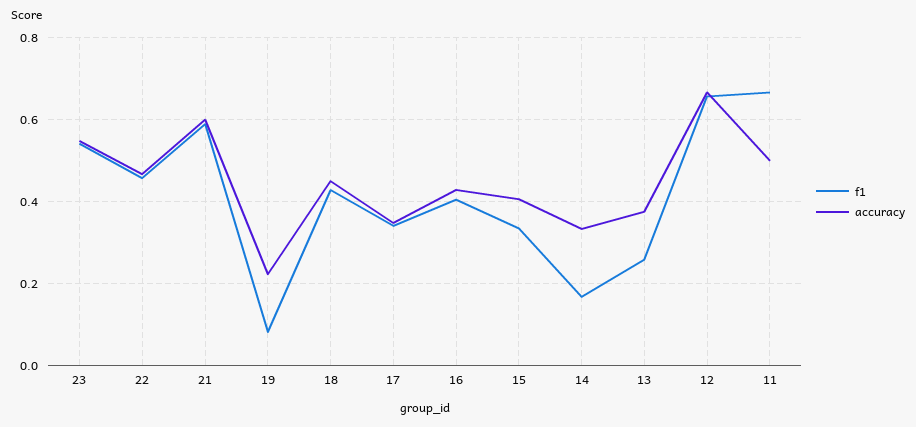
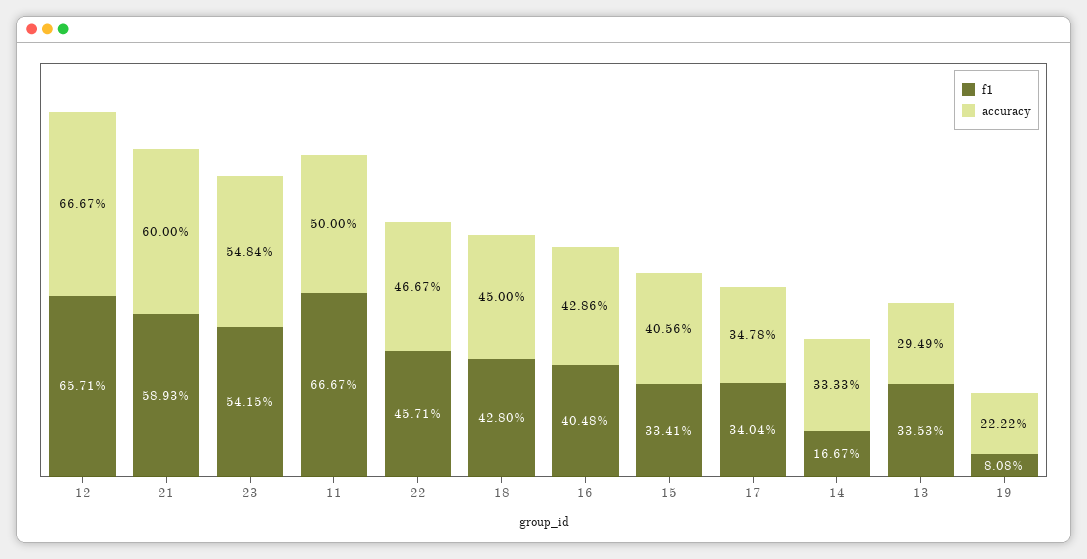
  {
    "f1": {
      "23": 0.5415,
      "22": 0.4571,
      "21": 0.5893,
      "19": 0.0808,
      "18": 0.428,
      "17": 0.3404,
      "16": 0.4048,
      "15": 0.3341,
      "14": 0.1667,
-     "13": 0.26,
+     "13": 0.3353,
      "12": 0.6571,
      "11": 0.6667
    },
    "accuracy": {
      "23": 0.5484,
      "22": 0.4667,
      "21": 0.6,
      "19": 0.2222,
      "18": 0.45,
      "17": 0.3478,
      "16": 0.4286,
      "15": 0.4056,
      "14": 0.3333,
-     "13": 0.38,
+     "13": 0.2949,
      "12": 0.6667,
      "11": 0.5
    }
  }

